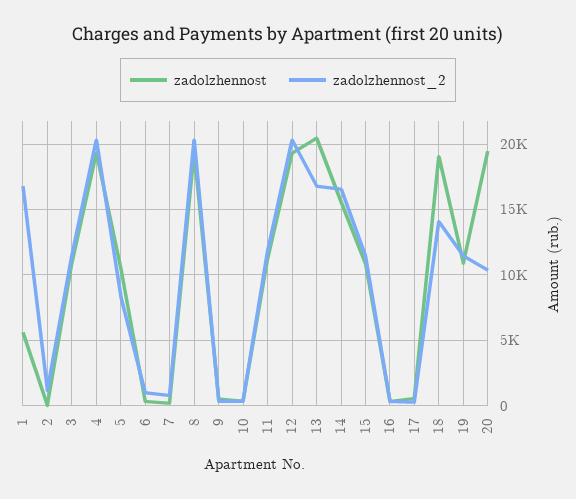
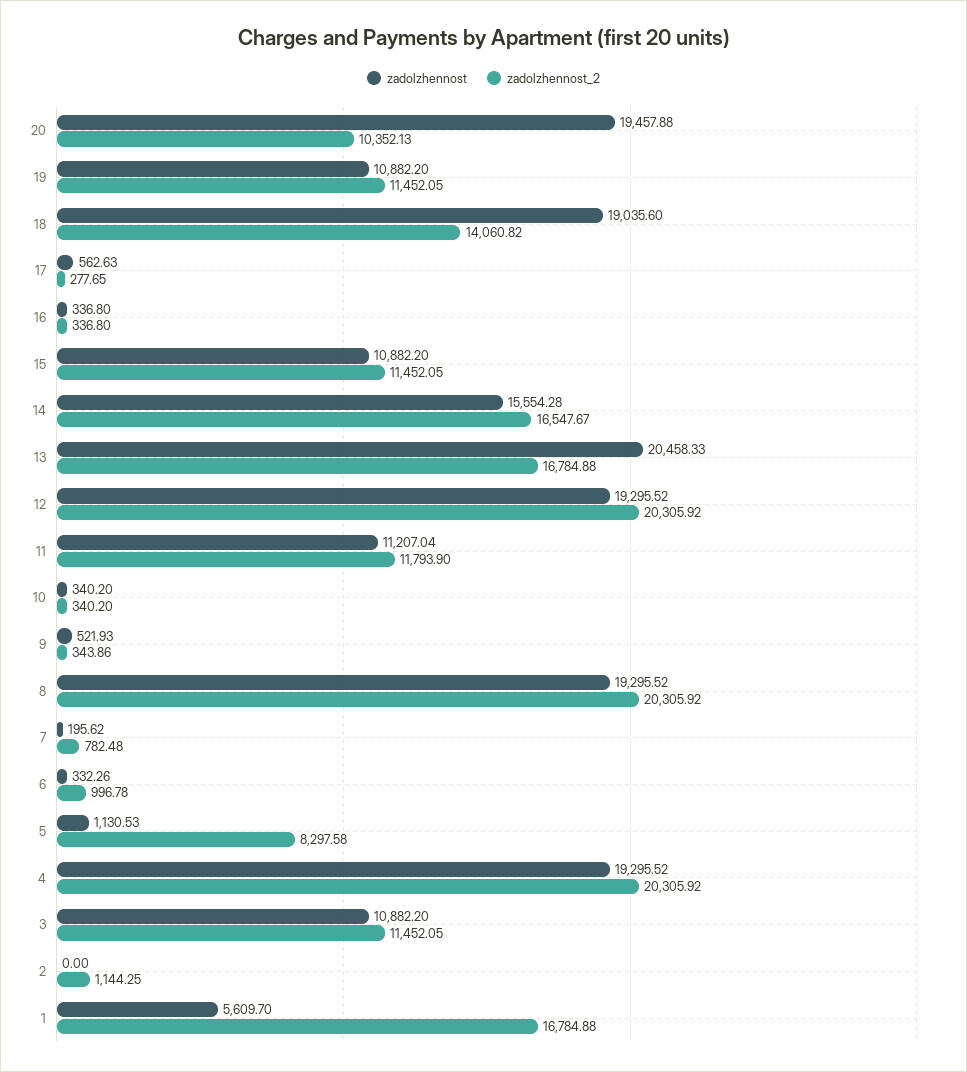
  {
    "zadolzhennost": {
      "1": 5609.7,
      "2": 0,
      "3": 10882.2,
      "4": 19295.52,
-     "5": 10500,
+     "5": 1130.53,
      "6": 332.26,
      "7": 195.62,
      "8": 19295.52,
      "9": 521.93,
      "10": 340.2,
      "11": 11207.04,
      "12": 19295.52,
      "13": 20458.33,
      "14": 15554.28,
      "15": 10882.2,
      "16": 336.8,
      "17": 562.63,
      "18": 19035.6,
      "19": 10882.2,
      "20": 19457.88
    },
    "zadolzhennost_2": {
      "1": 16784.88,
      "2": 1144.25,
      "3": 11452.05,
      "4": 20305.92,
      "5": 8297.58,
      "6": 996.78,
      "7": 782.48,
      "8": 20305.92,
      "9": 343.86,
      "10": 340.2,
      "11": 11793.9,
      "12": 20305.92,
      "13": 16784.88,
      "14": 16547.67,
      "15": 11452.05,
      "16": 336.8,
      "17": 277.65,
      "18": 14060.82,
      "19": 11452.05,
      "20": 10352.13
    }
  }

